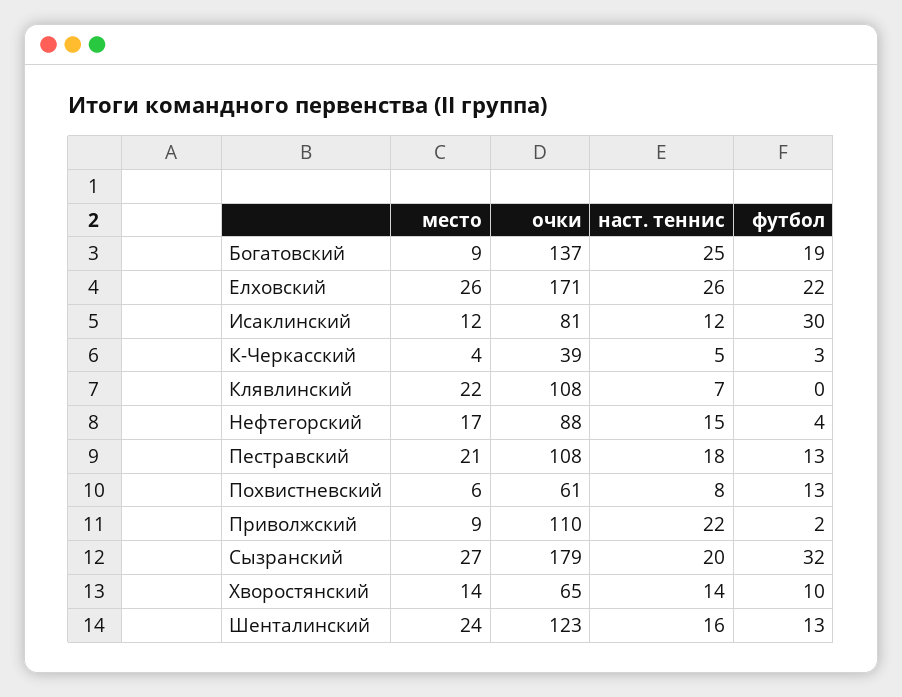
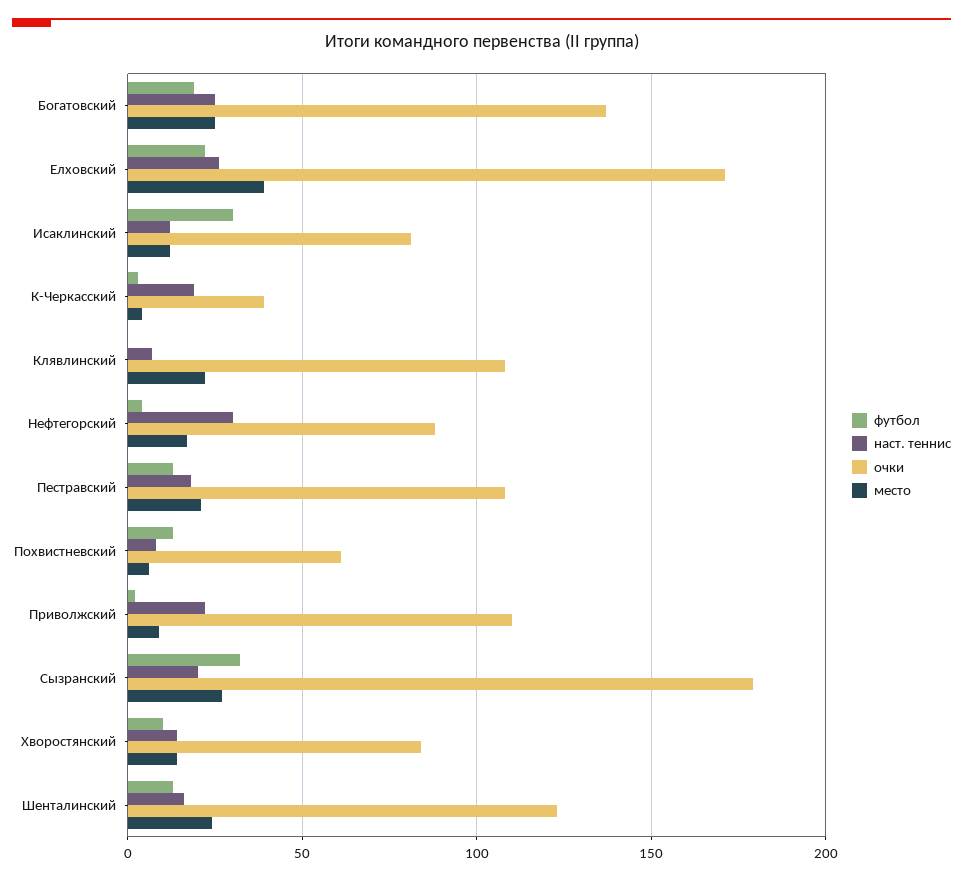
  {
    "место": {
-     "Богатовский": 9,
+     "Богатовский": 25,
-     "Елховский": 26,
+     "Елховский": 40,
      "Исаклинский": 12,
      "К-Черкасский": 4,
      "Клявлинский": 22,
      "Нефтегорский": 17,
      "Пестравский": 21,
      "Похвистневский": 6,
      "Приволжский": 9,
      "Сызранский": 27,
      "Хворостянский": 14,
      "Шенталинский": 24
    },
    "очки": {
      "Богатовский": 137,
      "Елховский": 171,
      "Исаклинский": 81,
      "К-Черкасский": 39,
      "Клявлинский": 108,
      "Нефтегорский": 88,
      "Пестравский": 108,
      "Похвистневский": 61,
      "Приволжский": 110,
      "Сызранский": 179,
-     "Хворостянский": 65,
+     "Хворостянский": 85,
      "Шенталинский": 123
    },
    "наст. теннис": {
      "Богатовский": 25,
      "Елховский": 26,
      "Исаклинский": 12,
-     "К-Черкасский": 5,
+     "К-Черкасский": 20,
      "Клявлинский": 7,
-     "Нефтегорский": 15,
+     "Нефтегорский": 30,
      "Пестравский": 18,
      "Похвистневский": 8,
      "Приволжский": 22,
      "Сызранский": 20,
      "Хворостянский": 14,
      "Шенталинский": 16
    },
    "футбол": {
      "Богатовский": 19,
      "Елховский": 22,
      "Исаклинский": 30,
      "К-Черкасский": 3,
      "Клявлинский": 0,
      "Нефтегорский": 4,
      "Пестравский": 13,
      "Похвистневский": 13,
      "Приволжский": 2,
      "Сызранский": 32,
      "Хворостянский": 10,
      "Шенталинский": 13
    }
  }

